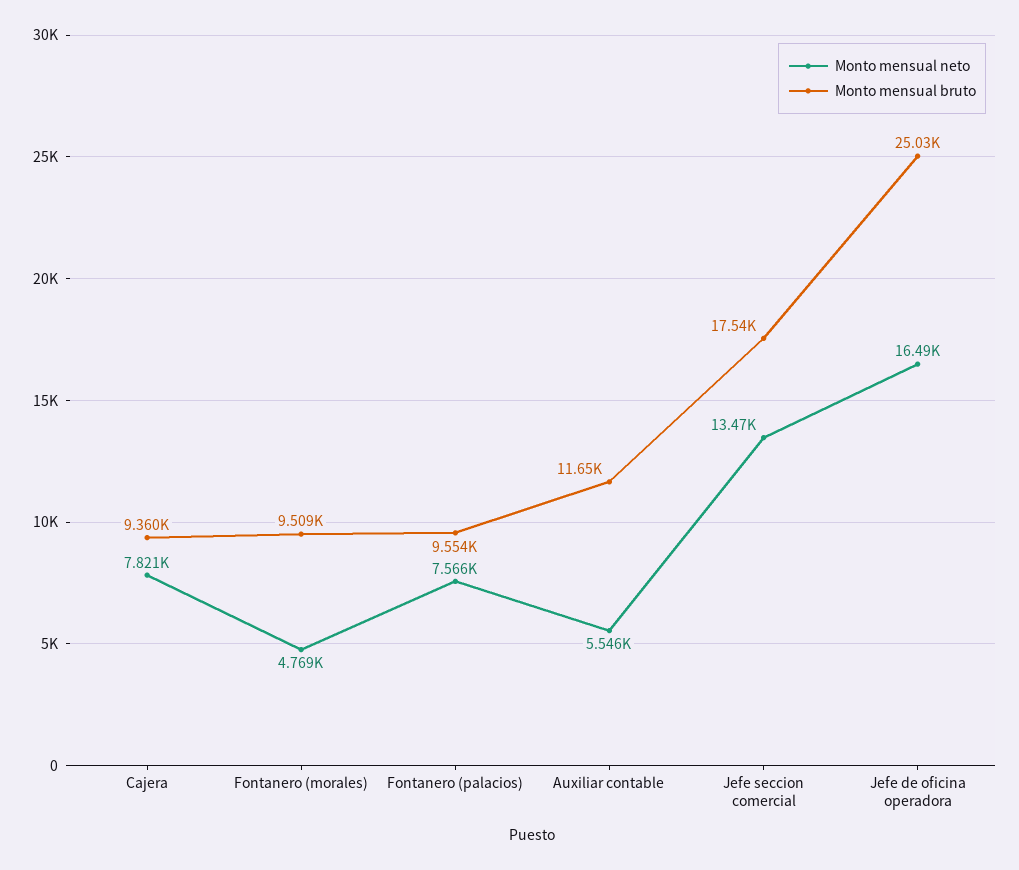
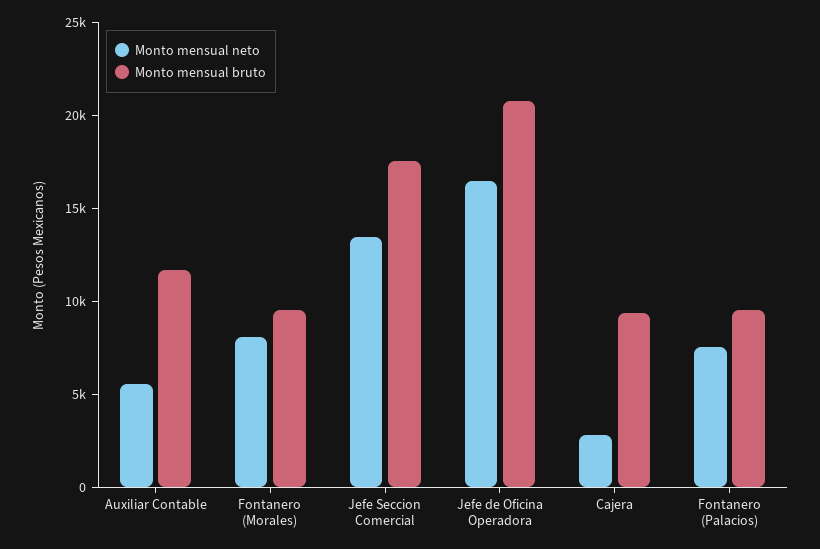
  {
    "Monto mensual neto": {
-     "Cajera": 7821,
+     "Cajera": 3000,
-     "Fontanero (morales)": 4769,
+     "Fontanero (morales)": 8000,
      "Fontanero (palacios)": 7566,
      "Auxiliar contable": 5546,
      "Jefe seccion comercial": 13470,
      "Jefe de oficina operadora": 16490
    },
    "Monto mensual bruto": {
      "Cajera": 9360,
      "Fontanero (morales)": 9509,
      "Fontanero (palacios)": 9554,
      "Auxiliar contable": 11650,
      "Jefe seccion comercial": 17540,
-     "Jefe de oficina operadora": 25030
+     "Jefe de oficina operadora": 21000
    }
  }

